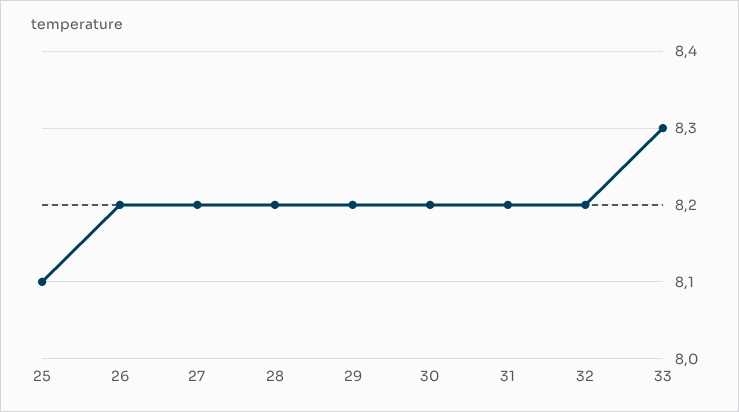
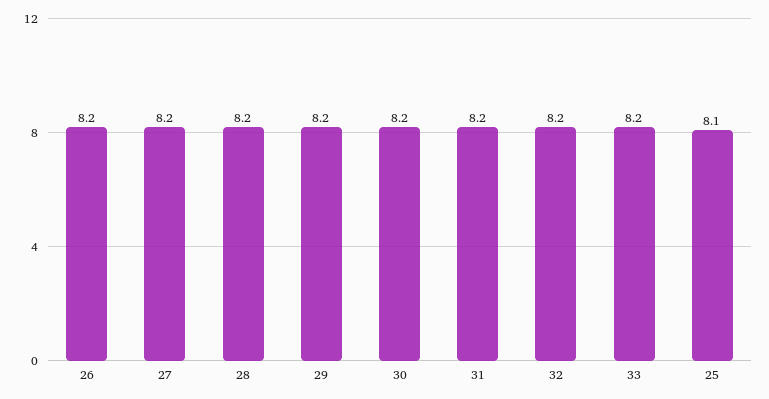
  {
    "25": 8.1,
    "26": 8.2,
    "27": 8.2,
    "28": 8.2,
    "29": 8.2,
    "30": 8.2,
    "31": 8.2,
    "32": 8.2,
-   "33": 8.3
+   "33": 8.2
  }

